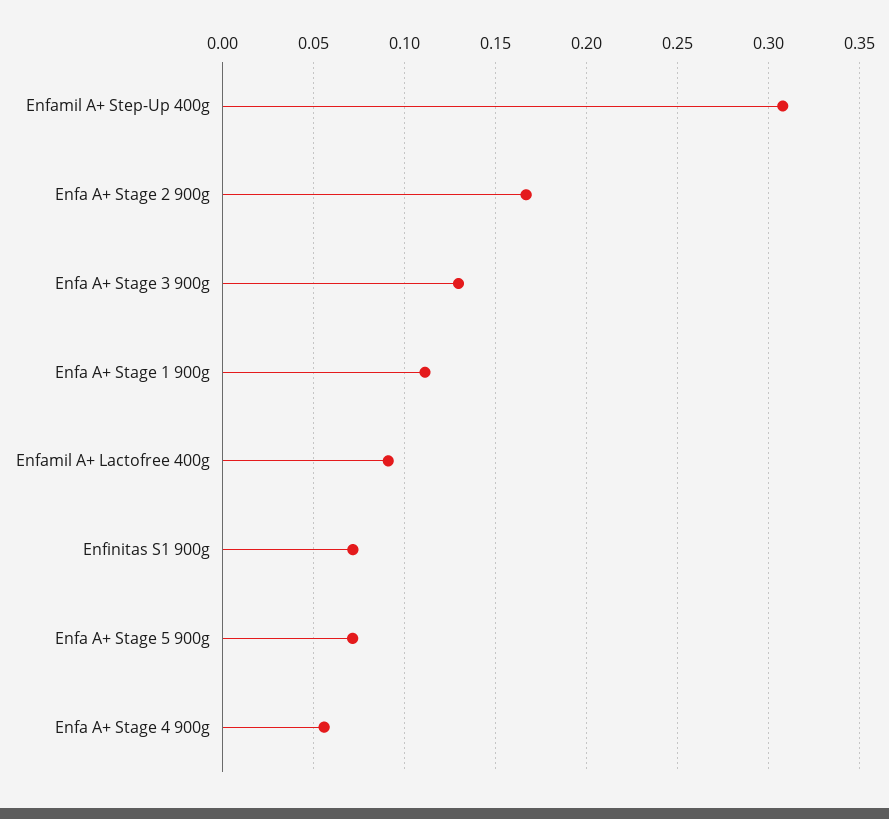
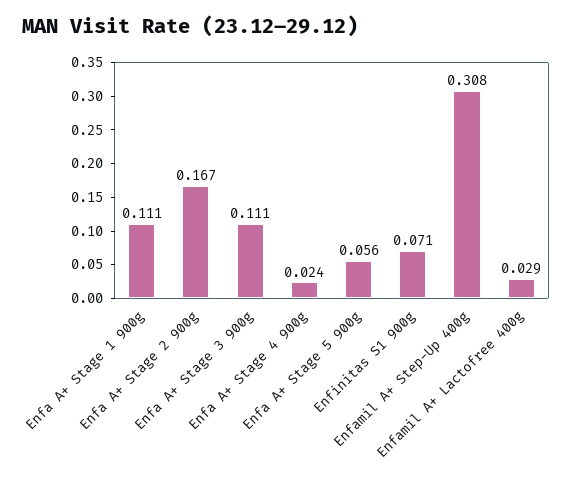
  {
    "Enfamil A+ Step-Up 400g": 0.308,
    "Enfa A+ Stage 2 900g": 0.167,
-   "Enfa A+ Stage 3 900g": 0.13,
+   "Enfa A+ Stage 3 900g": 0.111,
    "Enfa A+ Stage 1 900g": 0.111,
-   "Enfamil A+ Lactofree 400g": 0.09,
+   "Enfamil A+ Lactofree 400g": 0.029,
    "Enfinitas S1 900g": 0.071,
-   "Enfa A+ Stage 5 900g": 0.07,
+   "Enfa A+ Stage 5 900g": 0.056,
-   "Enfa A+ Stage 4 900g": 0.055
+   "Enfa A+ Stage 4 900g": 0.024
  }

